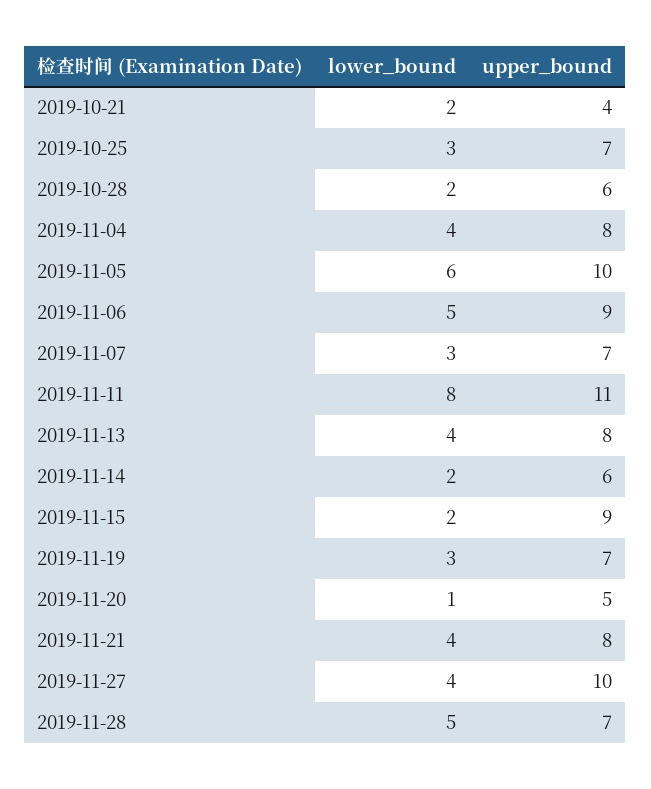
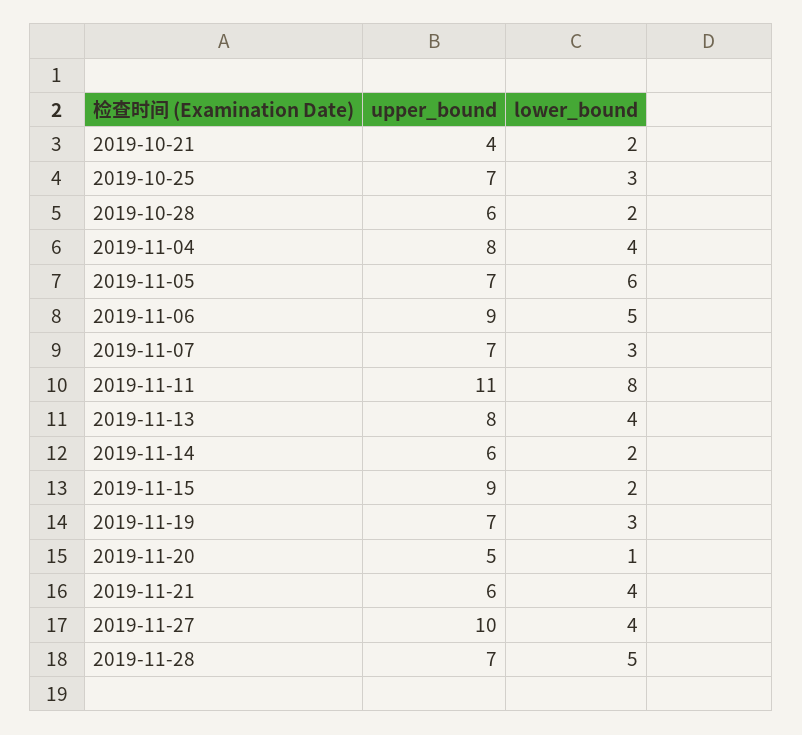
  {
    "lower_bound": {
      "2019-10-21": 2,
      "2019-10-25": 3,
      "2019-10-28": 2,
      "2019-11-04": 4,
      "2019-11-05": 6,
      "2019-11-06": 5,
      "2019-11-07": 3,
      "2019-11-11": 8,
      "2019-11-13": 4,
      "2019-11-14": 2,
      "2019-11-15": 2,
      "2019-11-19": 3,
      "2019-11-20": 1,
      "2019-11-21": 4,
      "2019-11-27": 4,
      "2019-11-28": 5
    },
    "upper_bound": {
      "2019-10-21": 4,
      "2019-10-25": 7,
      "2019-10-28": 6,
      "2019-11-04": 8,
-     "2019-11-05": 10,
+     "2019-11-05": 7,
      "2019-11-06": 9,
      "2019-11-07": 7,
      "2019-11-11": 11,
      "2019-11-13": 8,
      "2019-11-14": 6,
      "2019-11-15": 9,
      "2019-11-19": 7,
      "2019-11-20": 5,
-     "2019-11-21": 8,
+     "2019-11-21": 6,
      "2019-11-27": 10,
      "2019-11-28": 7
    }
  }

